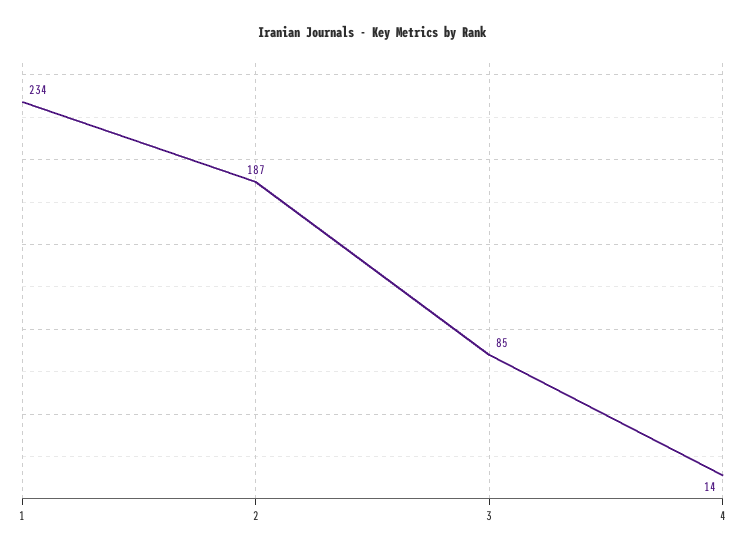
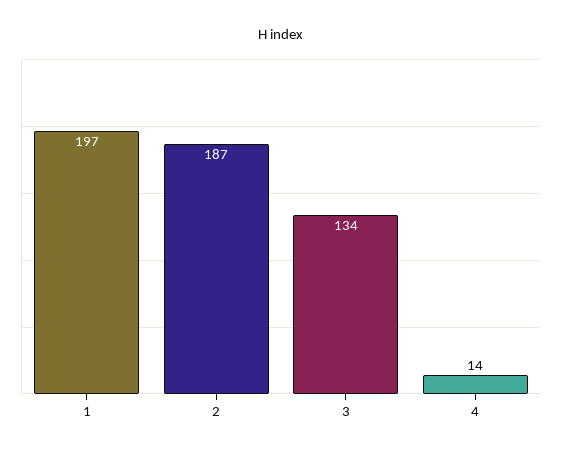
  {
-   "1": 234,
+   "1": 197,
    "2": 187,
-   "3": 85,
+   "3": 134,
    "4": 14
  }

